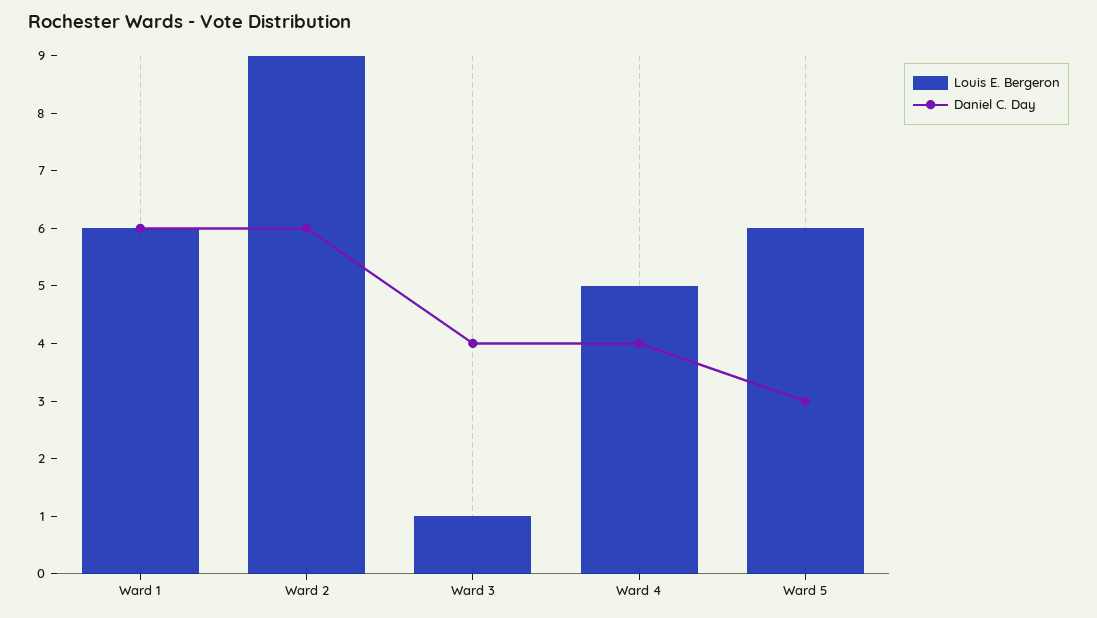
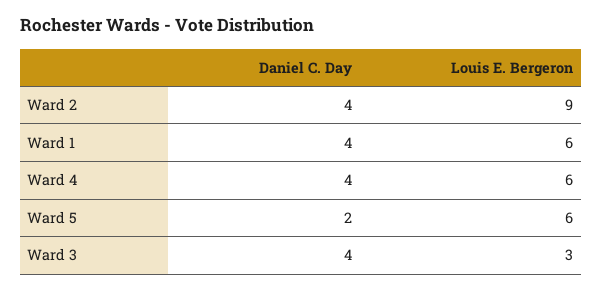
  {
    "Louis E. Bergeron": {
      "Ward 1": 6,
      "Ward 2": 9,
-     "Ward 3": 1,
+     "Ward 3": 3,
-     "Ward 4": 5,
+     "Ward 4": 6,
      "Ward 5": 6
    },
    "Daniel C. Day": {
-     "Ward 1": 6,
+     "Ward 1": 4,
-     "Ward 2": 6,
+     "Ward 2": 4,
      "Ward 3": 4,
      "Ward 4": 4,
-     "Ward 5": 3
+     "Ward 5": 2
    }
  }

